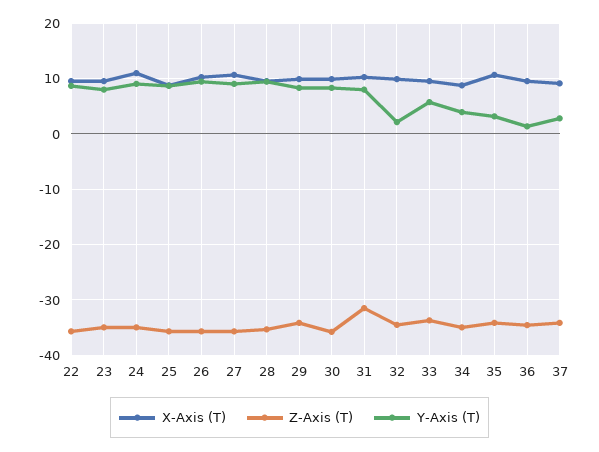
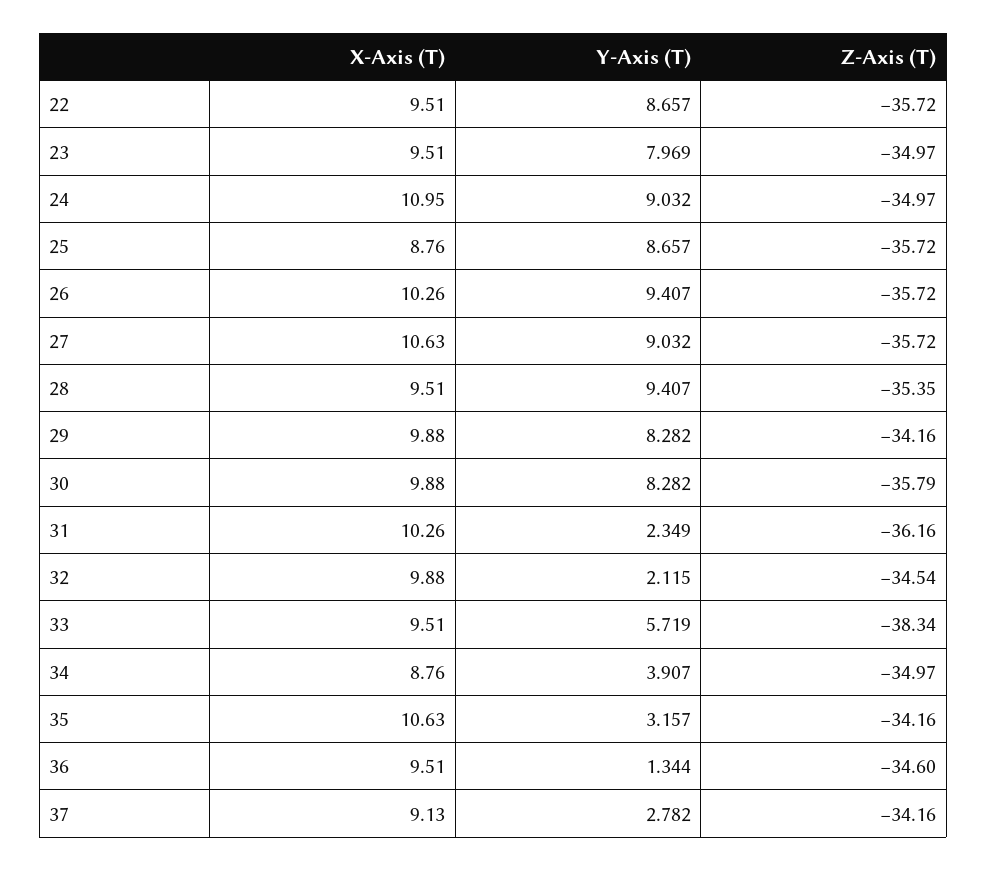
  {
    "X-Axis (T)": {
      "22": 9.51,
      "23": 9.51,
      "24": 10.95,
      "25": 8.76,
      "26": 10.26,
      "27": 10.63,
      "28": 9.51,
      "29": 9.88,
      "30": 9.88,
      "31": 10.26,
      "32": 9.88,
      "33": 9.51,
      "34": 8.76,
      "35": 10.63,
      "36": 9.51,
      "37": 9.13
    },
    "Z-Axis (T)": {
      "22": -35.72,
      "23": -34.97,
      "24": -34.97,
      "25": -35.72,
      "26": -35.72,
      "27": -35.72,
      "28": -35.35,
      "29": -34.16,
      "30": -35.79,
-     "31": -32,
+     "31": -36.16,
      "32": -34.54,
-     "33": -34,
+     "33": -38.34,
      "34": -34.97,
      "35": -34.16,
      "36": -34.6,
      "37": -34.16
    },
    "Y-Axis (T)": {
      "22": 8.657,
      "23": 7.969,
      "24": 9.032,
      "25": 8.657,
      "26": 9.407,
      "27": 9.032,
      "28": 9.407,
      "29": 8.282,
      "30": 8.282,
-     "31": 8,
+     "31": 2.349,
      "32": 2.115,
      "33": 5.719,
      "34": 3.907,
      "35": 3.157,
      "36": 1.344,
      "37": 2.782
    }
  }

